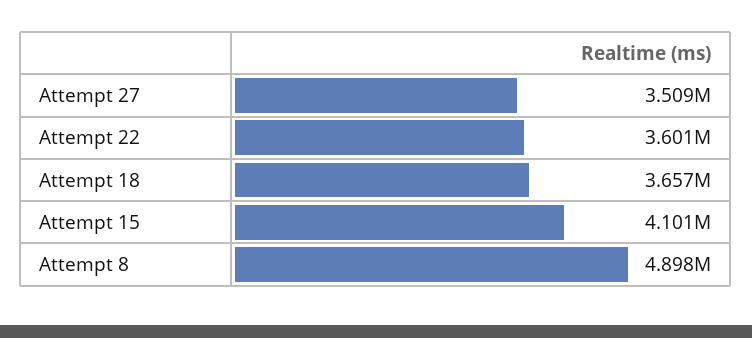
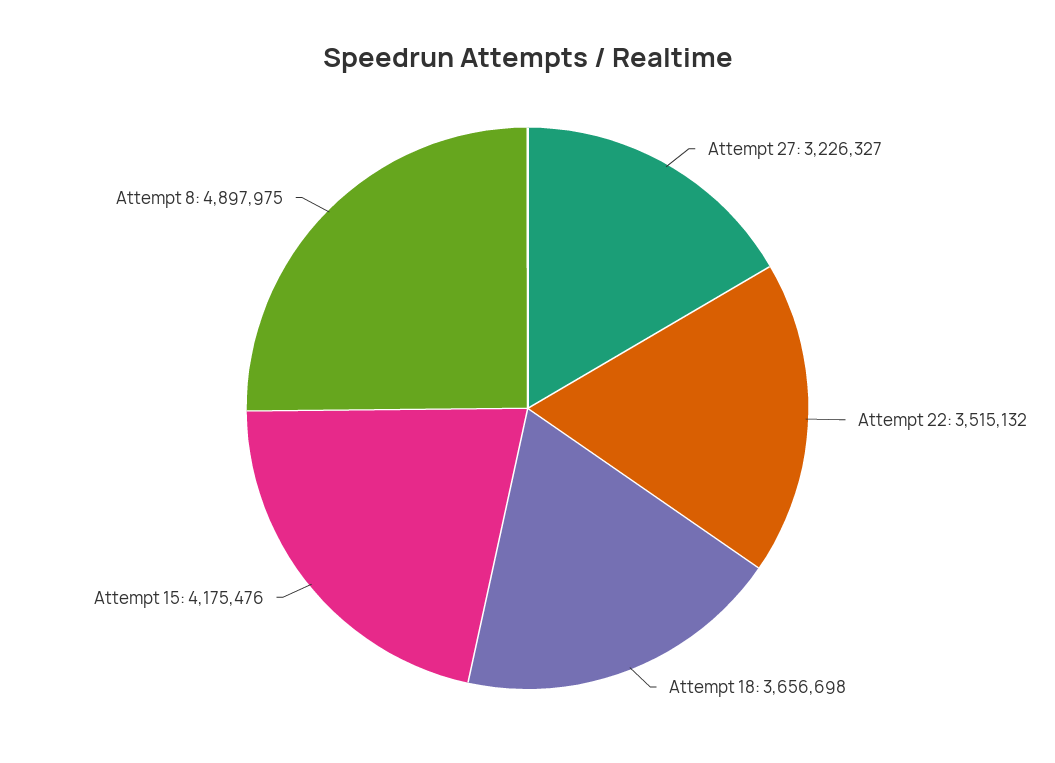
  {
-   "Attempt 27": 3509000,
+   "Attempt 27": 3226327,
-   "Attempt 22": 3601000,
+   "Attempt 22": 3515132,
    "Attempt 18": 3656698,
-   "Attempt 15": 4101000,
+   "Attempt 15": 4175476,
    "Attempt 8": 4897975
  }

